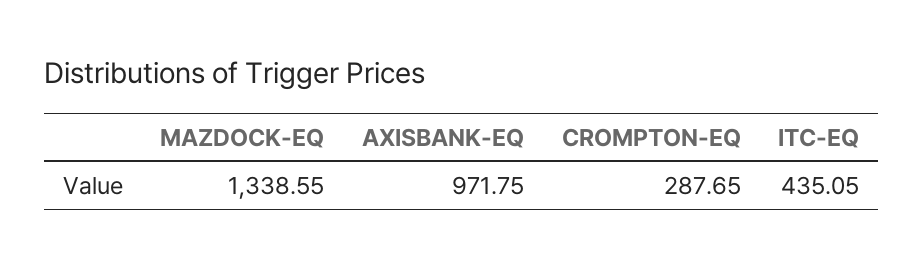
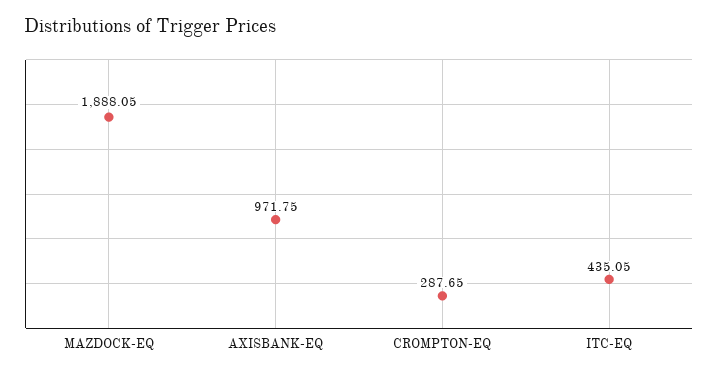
  {
-   "MAZDOCK-EQ": 1338.55,
+   "MAZDOCK-EQ": 1888.05,
    "AXISBANK-EQ": 971.75,
    "CROMPTON-EQ": 287.65,
    "ITC-EQ": 435.05
  }

